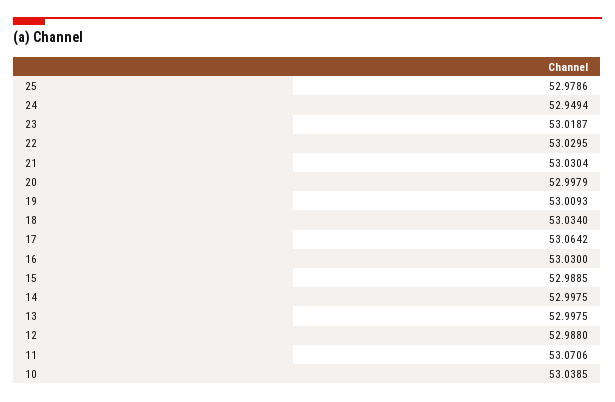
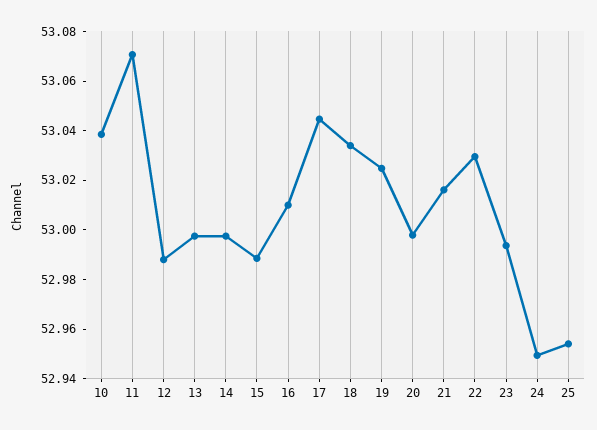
  {
-   "25": 52.9786,
+   "25": 52.955,
    "24": 52.9494,
-   "23": 53.0187,
+   "23": 52.995,
    "22": 53.0295,
-   "21": 53.0304,
+   "21": 53.015,
    "20": 52.9979,
-   "19": 53.0093,
+   "19": 53.025,
    "18": 53.034,
-   "17": 53.0642,
+   "17": 53.045,
-   "16": 53.03,
+   "16": 53.01,
    "15": 52.9885,
    "14": 52.9975,
    "13": 52.9975,
    "12": 52.988,
    "11": 53.0706,
    "10": 53.0385
  }

